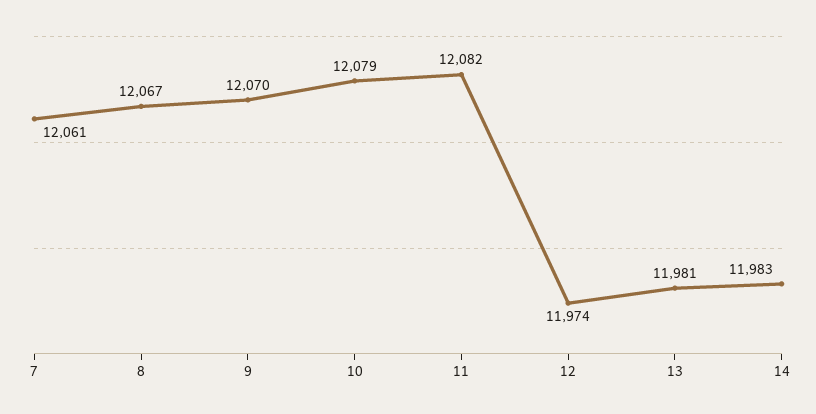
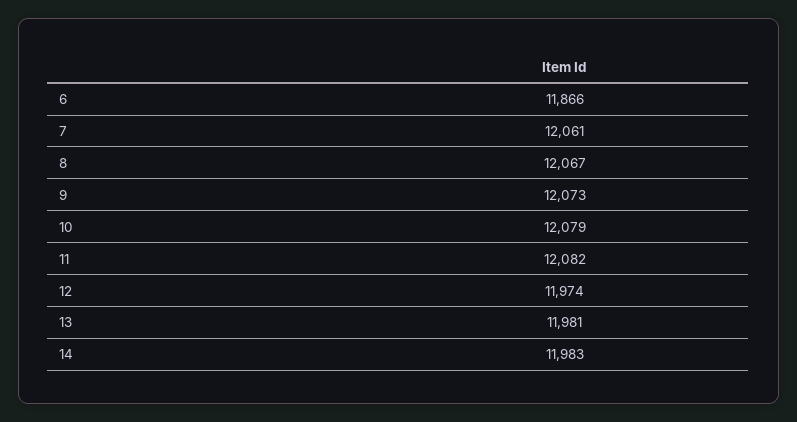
  {
    "7": 12061,
    "8": 12067,
-   "9": 12070,
+   "9": 12073,
    "10": 12079,
    "11": 12082,
    "12": 11974,
    "13": 11981,
-   "14": 11983
+   "14": 11983,
+   "6": 11866
  }

